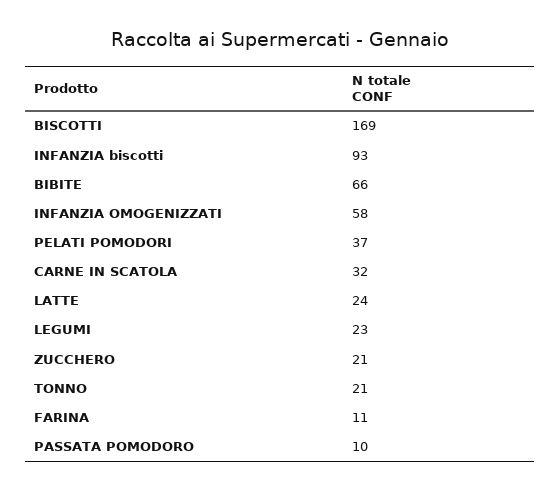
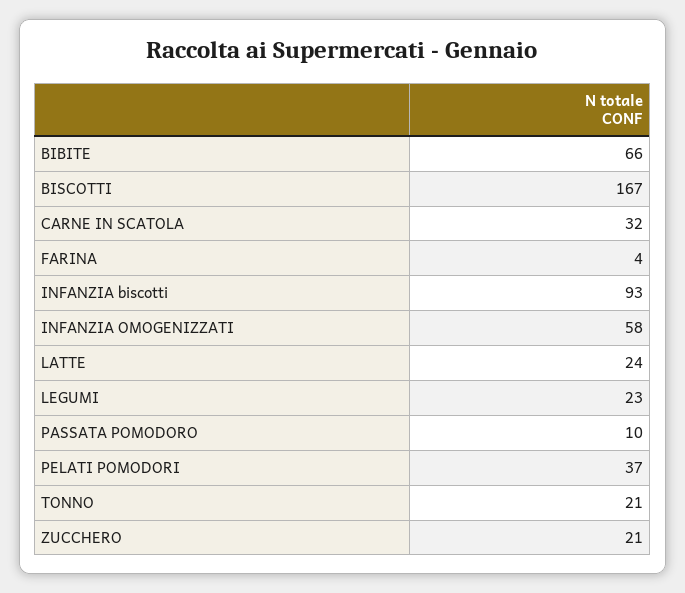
  {
-   "BISCOTTI": 169,
+   "BISCOTTI": 167,
    "INFANZIA biscotti": 93,
    "BIBITE": 66,
    "INFANZIA OMOGENIZZATI": 58,
    "PELATI POMODORI": 37,
    "CARNE IN SCATOLA": 32,
    "LATTE": 24,
    "LEGUMI": 23,
    "ZUCCHERO": 21,
    "TONNO": 21,
-   "FARINA": 11,
+   "FARINA": 4,
    "PASSATA POMODORO": 10
  }

